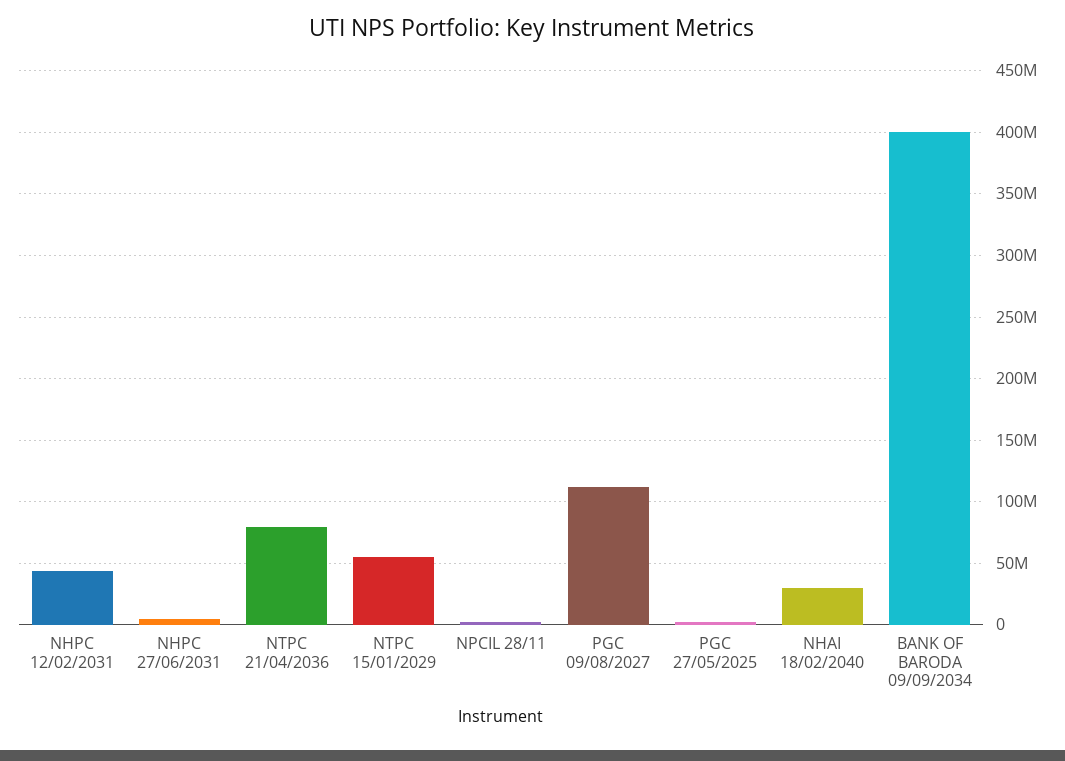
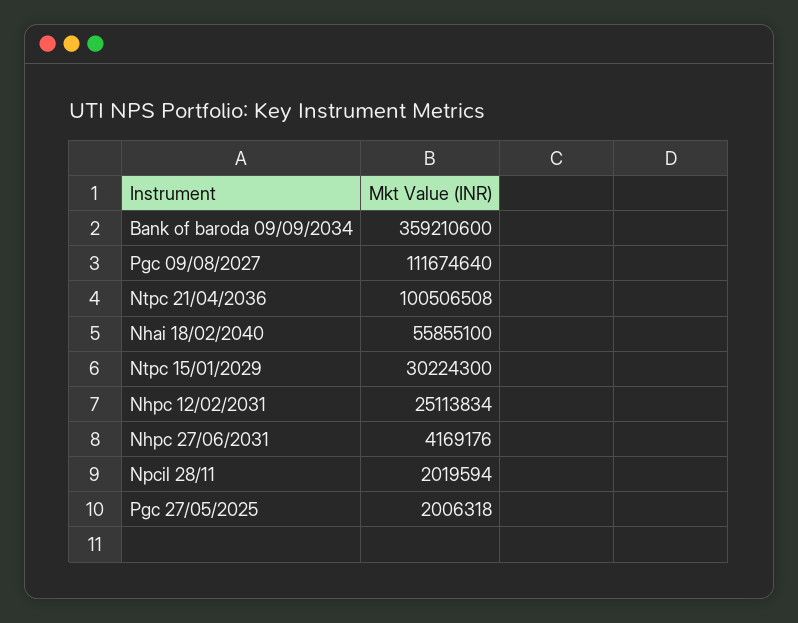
  {
-   "NHPC 12/02/2031": 45000000,
+   "NHPC 12/02/2031": 25113834,
    "NHPC 27/06/2031": 4169176,
-   "NTPC 21/04/2036": 80000000,
+   "NTPC 21/04/2036": 100506508,
-   "NTPC 15/01/2029": 55000000,
+   "NTPC 15/01/2029": 30224300,
    "NPCIL 28/11": 2019594,
    "PGC 09/08/2027": 111674640,
    "PGC 27/05/2025": 2006318,
-   "NHAI 18/02/2040": 30000000,
+   "NHAI 18/02/2040": 55855100,
-   "BANK OF BARODA 09/09/2034": 400000000
+   "BANK OF BARODA 09/09/2034": 359210600
  }

